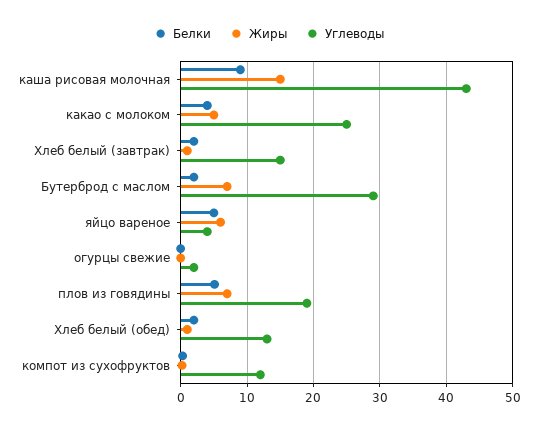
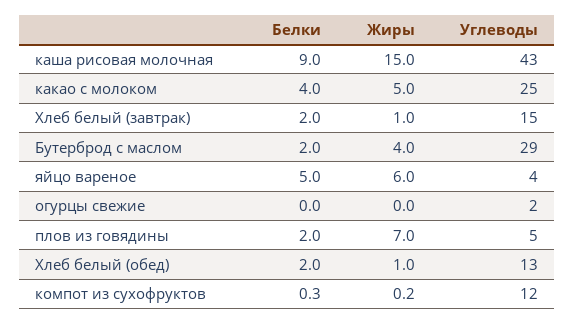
  {
    "Белки": {
      "каша рисовая молочная": 9,
      "какао с молоком": 4,
      "Хлеб белый (завтрак)": 2,
      "Бутерброд с маслом": 2,
      "яйцо вареное": 5,
      "огурцы свежие": 0,
-     "плов из говядины": 5,
+     "плов из говядины": 2,
      "Хлеб белый (обед)": 2,
      "компот из сухофруктов": 0.3
    },
    "Жиры": {
      "каша рисовая молочная": 15,
      "какао с молоком": 5,
      "Хлеб белый (завтрак)": 1,
-     "Бутерброд с маслом": 7,
+     "Бутерброд с маслом": 4,
      "яйцо вареное": 6,
      "огурцы свежие": 0,
      "плов из говядины": 7,
      "Хлеб белый (обед)": 1,
      "компот из сухофруктов": 0.2
    },
    "Углеводы": {
      "каша рисовая молочная": 43,
      "какао с молоком": 25,
      "Хлеб белый (завтрак)": 15,
      "Бутерброд с маслом": 29,
      "яйцо вареное": 4,
      "огурцы свежие": 2,
-     "плов из говядины": 19,
+     "плов из говядины": 5,
      "Хлеб белый (обед)": 13,
      "компот из сухофруктов": 12
    }
  }

